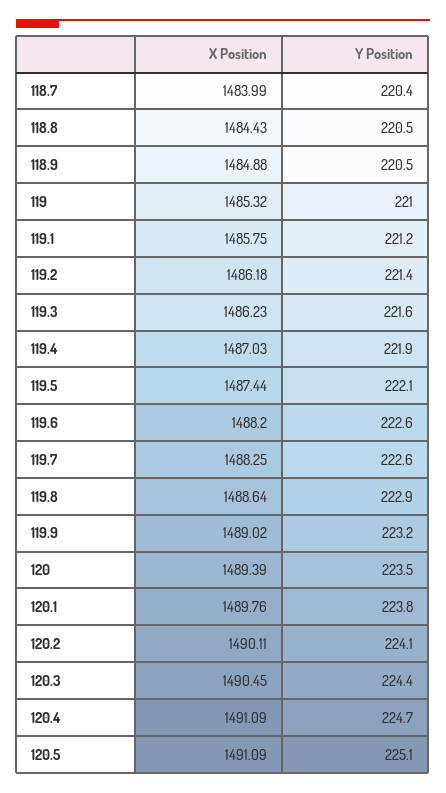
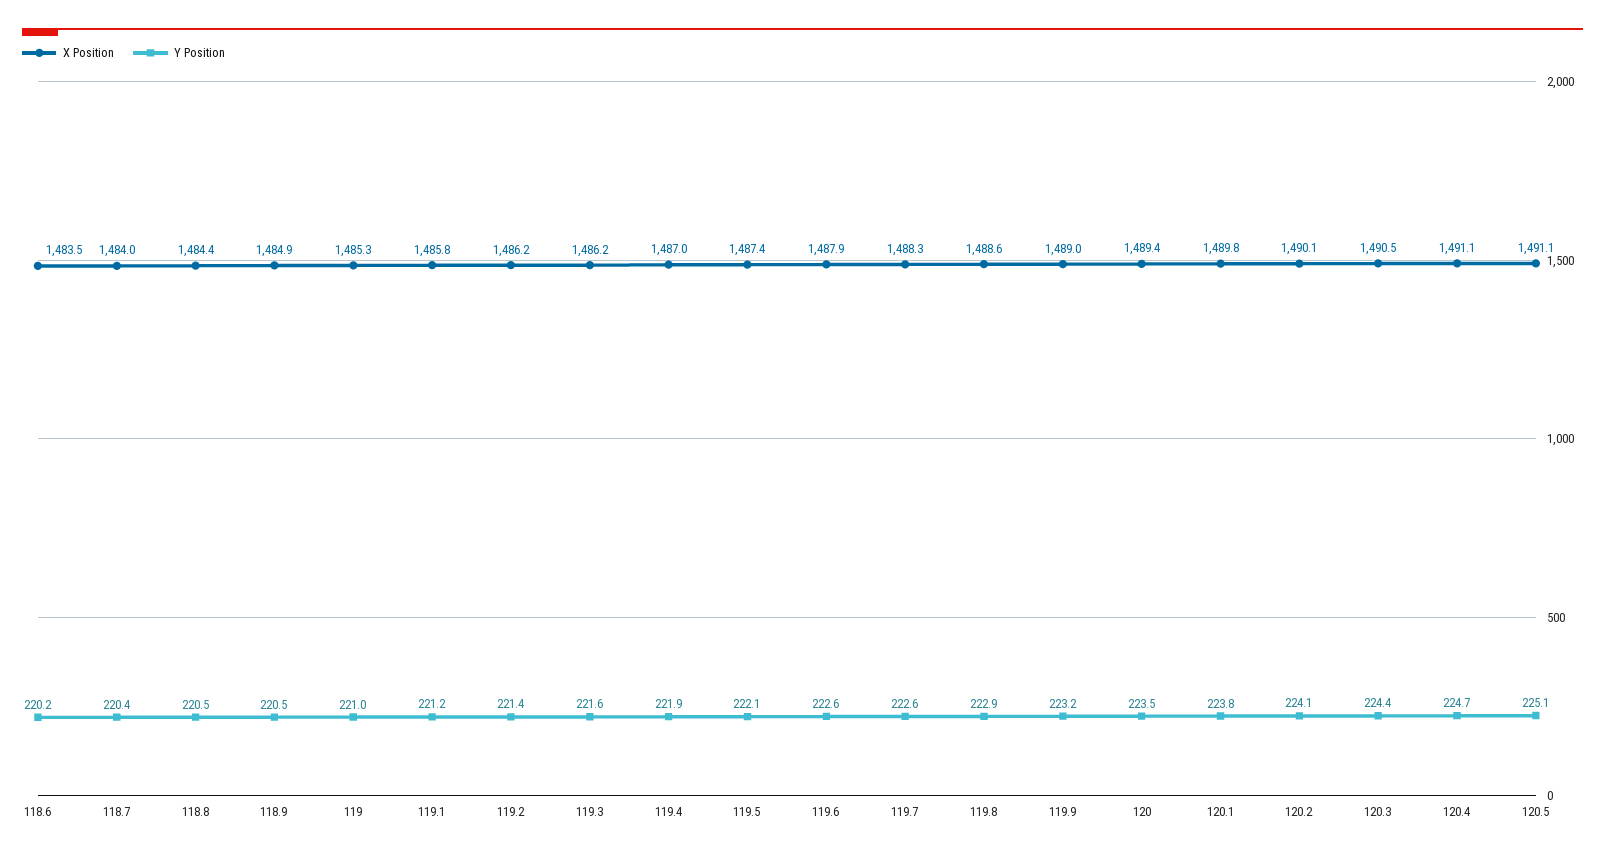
  {
    "X Position": {
      "118.7": 1483.99,
      "118.8": 1484.43,
      "118.9": 1484.88,
      "119": 1485.32,
      "119.1": 1485.75,
      "119.2": 1486.18,
      "119.3": 1486.23,
      "119.4": 1487.03,
      "119.5": 1487.44,
-     "119.6": 1488.2,
+     "119.6": 1487.9,
      "119.7": 1488.25,
      "119.8": 1488.64,
      "119.9": 1489.02,
      "120": 1489.39,
      "120.1": 1489.76,
      "120.2": 1490.11,
      "120.3": 1490.45,
      "120.4": 1491.09,
-     "120.5": 1491.09
+     "120.5": 1491.09,
+     "118.6": 1483.5
    },
    "Y Position": {
      "118.7": 220.4,
      "118.8": 220.5,
      "118.9": 220.5,
      "119": 221,
      "119.1": 221.2,
      "119.2": 221.4,
      "119.3": 221.6,
      "119.4": 221.9,
      "119.5": 222.1,
      "119.6": 222.6,
      "119.7": 222.6,
      "119.8": 222.9,
      "119.9": 223.2,
      "120": 223.5,
      "120.1": 223.8,
      "120.2": 224.1,
      "120.3": 224.4,
      "120.4": 224.7,
-     "120.5": 225.1
+     "120.5": 225.1,
+     "118.6": 220.2
    }
  }

